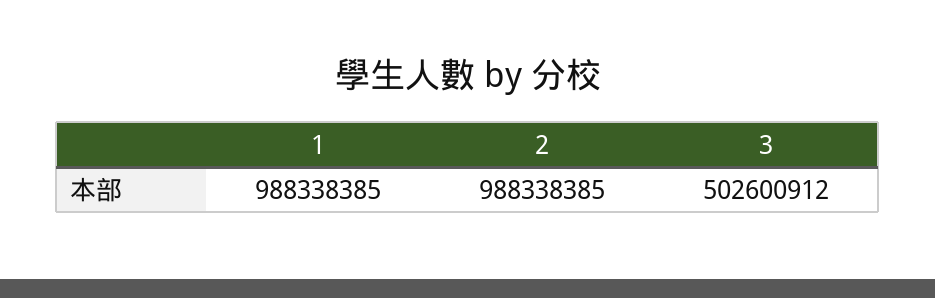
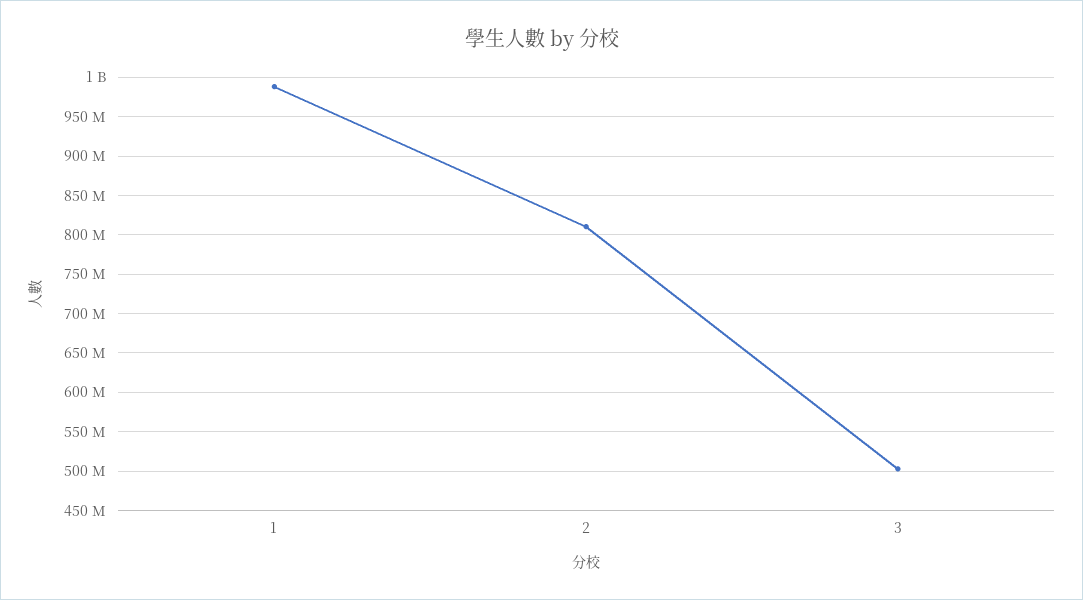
  {
    "1": 988338385,
-   "2": 988338385,
+   "2": 810000000,
    "3": 502600912
  }

